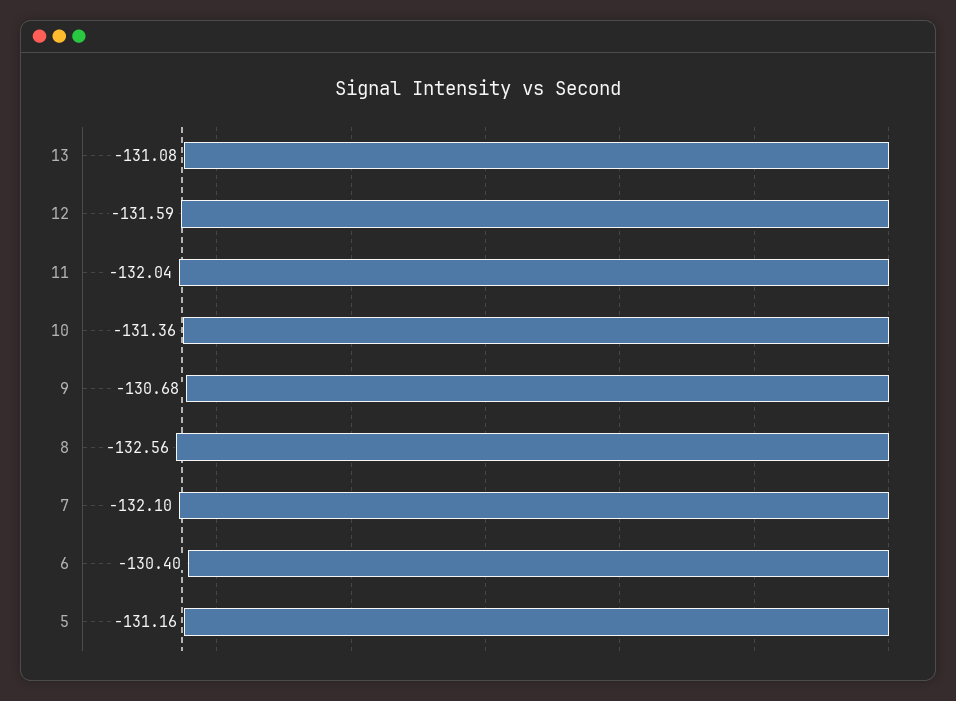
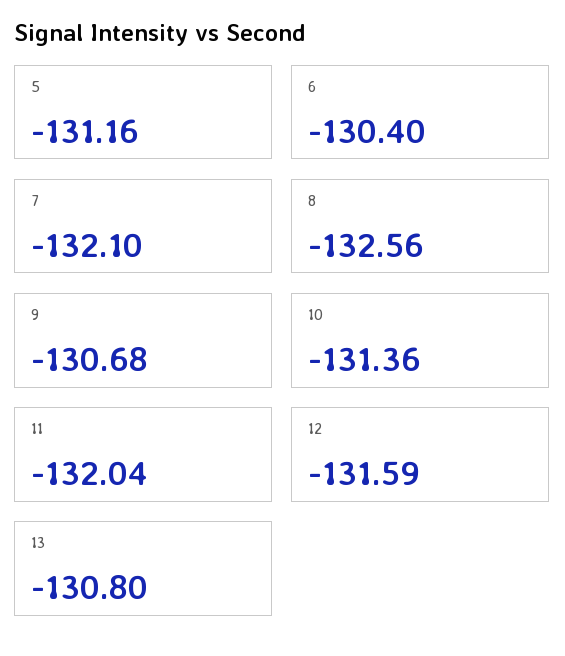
  {
-   "13": -131.08,
+   "13": -130.8,
    "12": -131.59,
    "11": -132.04,
    "10": -131.36,
    "9": -130.68,
    "8": -132.56,
    "7": -132.1,
    "6": -130.4,
    "5": -131.16
  }

